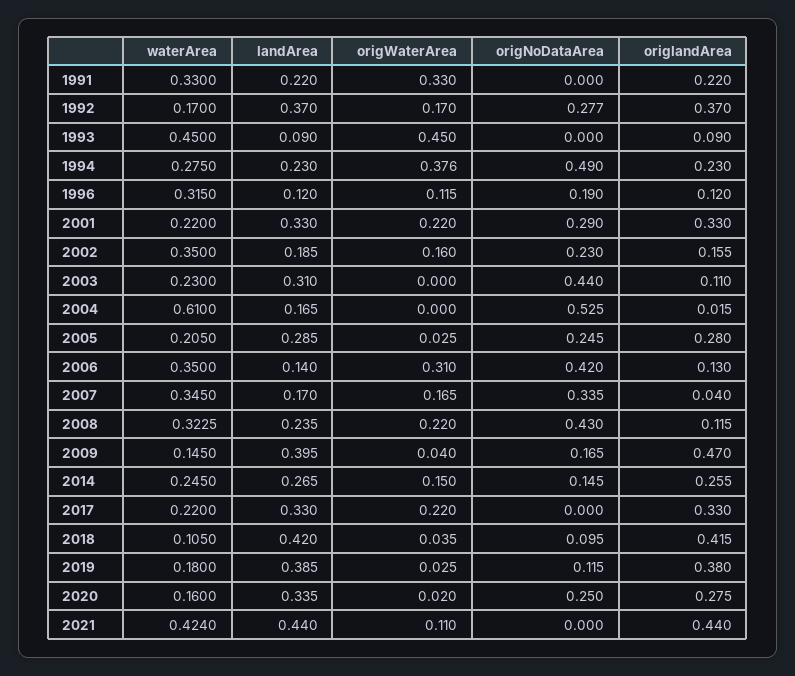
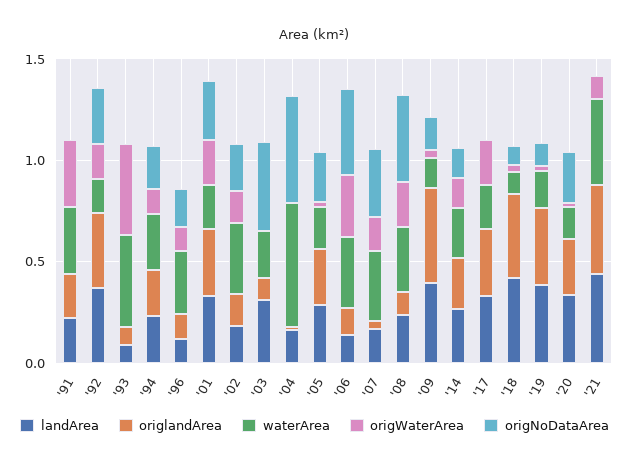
  {
    "waterArea": {
      "1991": 0.33,
      "1992": 0.17,
      "1993": 0.45,
      "1994": 0.275,
      "1996": 0.315,
      "2001": 0.22,
      "2002": 0.35,
      "2003": 0.23,
      "2004": 0.61,
      "2005": 0.205,
      "2006": 0.35,
      "2007": 0.345,
      "2008": 0.3225,
      "2009": 0.145,
      "2014": 0.245,
      "2017": 0.22,
      "2018": 0.105,
      "2019": 0.18,
      "2020": 0.16,
      "2021": 0.424
    },
    "landArea": {
      "1991": 0.22,
      "1992": 0.37,
      "1993": 0.09,
      "1994": 0.23,
      "1996": 0.12,
      "2001": 0.33,
      "2002": 0.185,
      "2003": 0.31,
      "2004": 0.165,
      "2005": 0.285,
      "2006": 0.14,
      "2007": 0.17,
      "2008": 0.235,
      "2009": 0.395,
      "2014": 0.265,
      "2017": 0.33,
      "2018": 0.42,
      "2019": 0.385,
      "2020": 0.335,
      "2021": 0.44
    },
    "origWaterArea": {
      "1991": 0.33,
      "1992": 0.17,
      "1993": 0.45,
-     "1994": 0.376,
+     "1994": 0.1,
      "1996": 0.115,
      "2001": 0.22,
      "2002": 0.16,
      "2003": 0,
      "2004": 0,
      "2005": 0.025,
      "2006": 0.31,
      "2007": 0.165,
      "2008": 0.22,
      "2009": 0.04,
      "2014": 0.15,
      "2017": 0.22,
      "2018": 0.035,
      "2019": 0.025,
      "2020": 0.02,
      "2021": 0.11
    },
    "origNoDataArea": {
      "1991": 0,
      "1992": 0.277,
      "1993": 0,
-     "1994": 0.49,
+     "1994": 0.2,
      "1996": 0.19,
      "2001": 0.29,
      "2002": 0.23,
      "2003": 0.44,
      "2004": 0.525,
      "2005": 0.245,
      "2006": 0.42,
      "2007": 0.335,
      "2008": 0.43,
      "2009": 0.165,
      "2014": 0.145,
      "2017": 0,
      "2018": 0.095,
      "2019": 0.115,
      "2020": 0.25,
      "2021": 0
    },
    "origlandArea": {
      "1991": 0.22,
      "1992": 0.37,
      "1993": 0.09,
      "1994": 0.23,
      "1996": 0.12,
      "2001": 0.33,
      "2002": 0.155,
      "2003": 0.11,
      "2004": 0.015,
      "2005": 0.28,
      "2006": 0.13,
      "2007": 0.04,
      "2008": 0.115,
      "2009": 0.47,
      "2014": 0.255,
      "2017": 0.33,
      "2018": 0.415,
      "2019": 0.38,
      "2020": 0.275,
      "2021": 0.44
    }
  }

